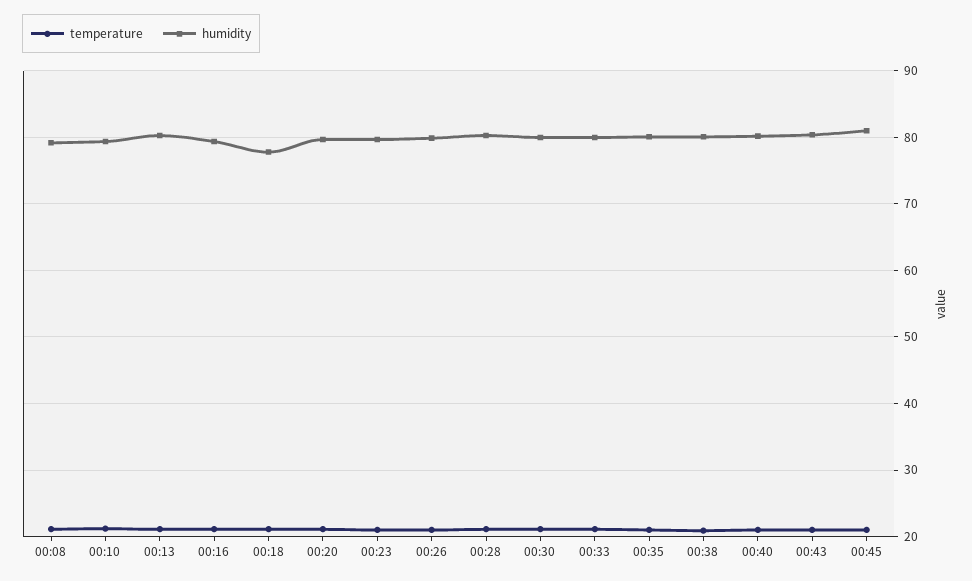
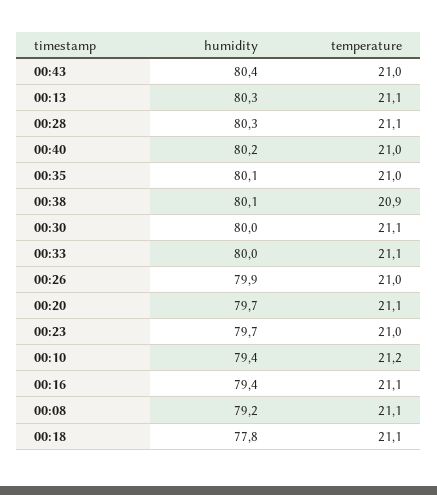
  {
    "temperature": {
      "00:08": 21.1,
      "00:10": 21.2,
      "00:13": 21.1,
      "00:16": 21.1,
      "00:18": 21.1,
      "00:20": 21.1,
      "00:23": 21,
      "00:26": 21,
      "00:28": 21.1,
      "00:30": 21.1,
      "00:33": 21.1,
      "00:35": 21,
      "00:38": 20.9,
      "00:40": 21,
-     "00:43": 21,
+     "00:43": 21
-     "00:45": 21
    },
    "humidity": {
      "00:08": 79.2,
      "00:10": 79.4,
      "00:13": 80.3,
      "00:16": 79.4,
      "00:18": 77.8,
      "00:20": 79.7,
      "00:23": 79.7,
      "00:26": 79.9,
      "00:28": 80.3,
      "00:30": 80,
      "00:33": 80,
      "00:35": 80.1,
      "00:38": 80.1,
      "00:40": 80.2,
-     "00:43": 80.4,
+     "00:43": 80.4
-     "00:45": 81
    }
  }

